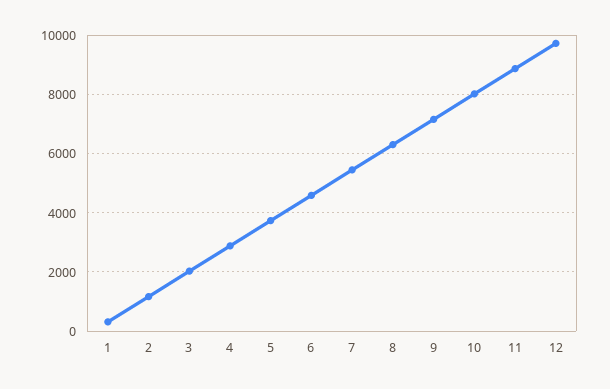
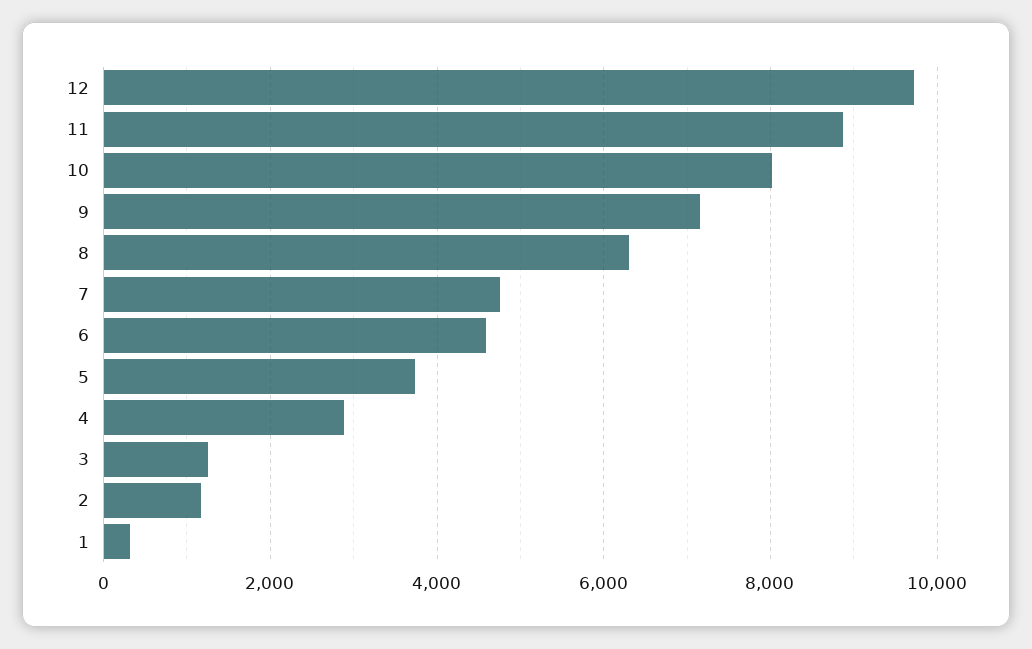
  {
    "1": 400,
    "2": 1200,
-   "3": 2000,
+   "3": 1200,
    "4": 2800,
    "5": 3800,
    "6": 4600,
-   "7": 5500,
+   "7": 4800,
    "8": 6400,
    "9": 7200,
    "10": 8000,
    "11": 8800,
    "12": 9800
  }

